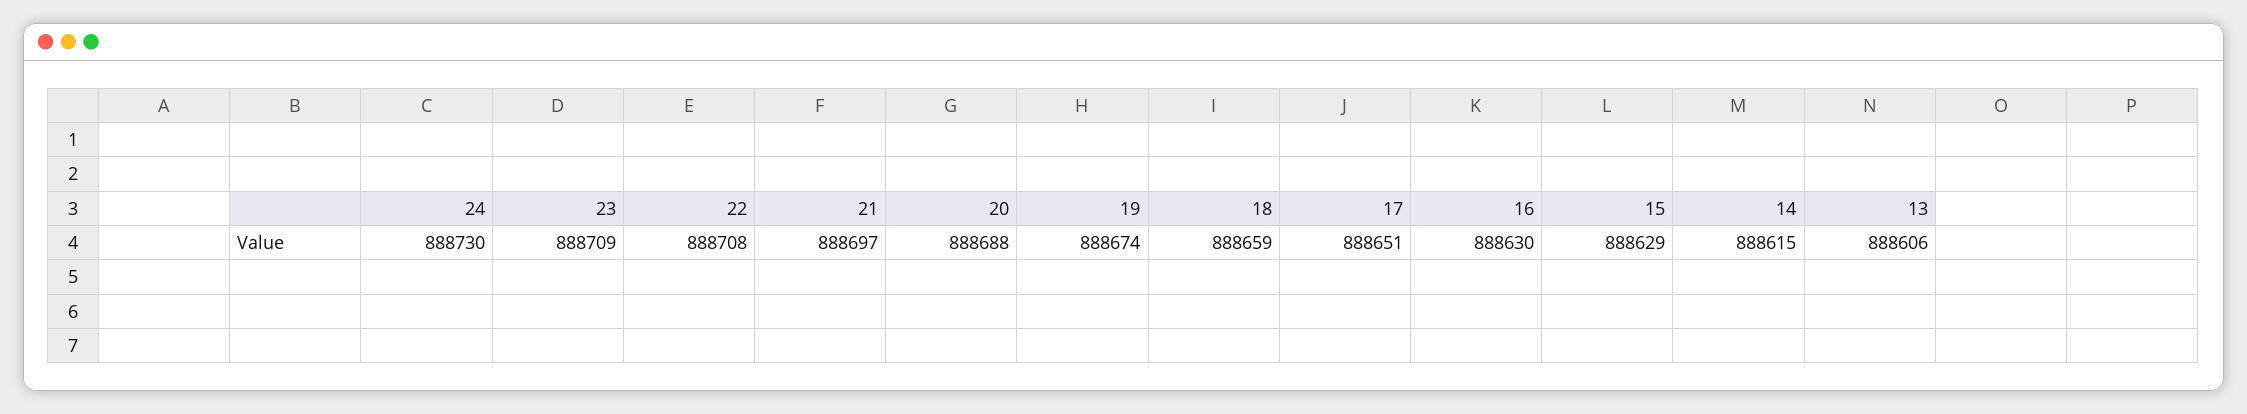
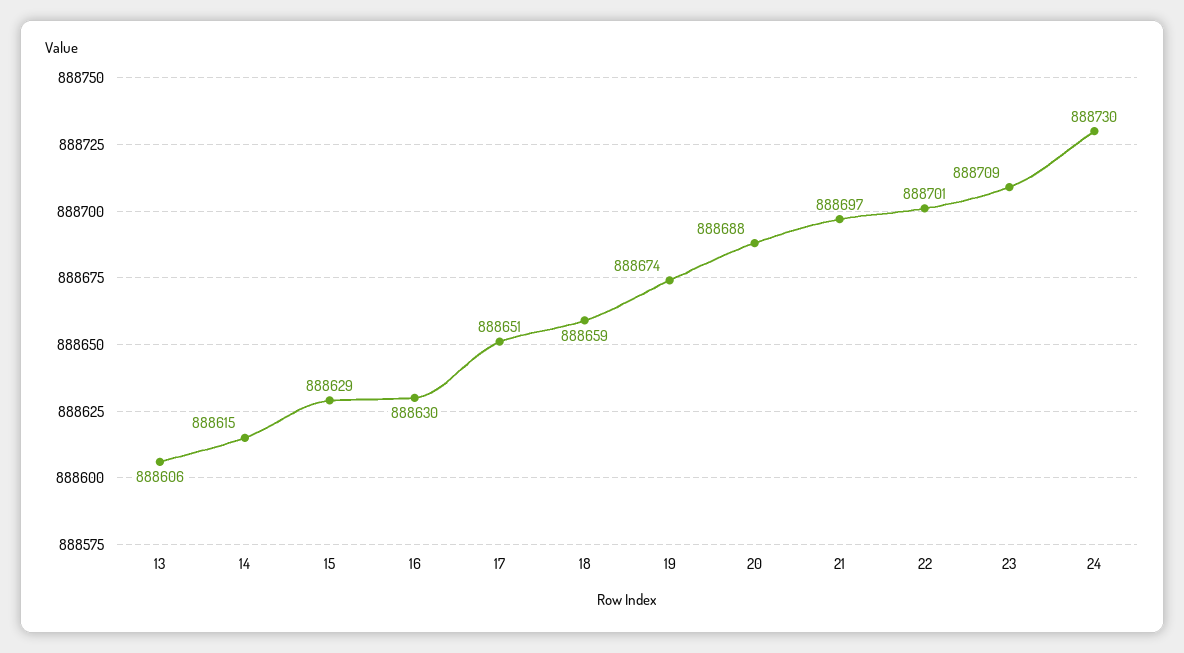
  {
    "24": 888730,
    "23": 888709,
-   "22": 888708,
+   "22": 888701,
    "21": 888697,
    "20": 888688,
    "19": 888674,
    "18": 888659,
    "17": 888651,
    "16": 888630,
    "15": 888629,
    "14": 888615,
    "13": 888606
  }

